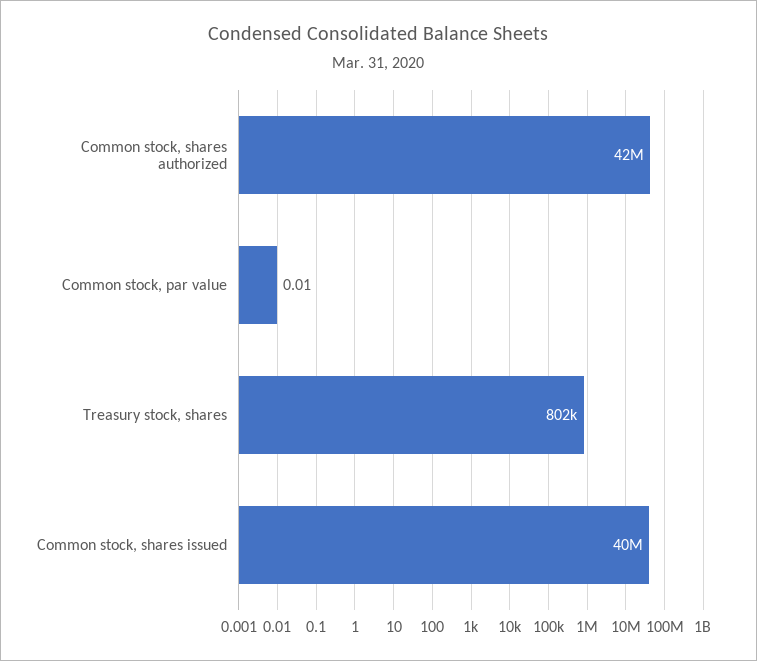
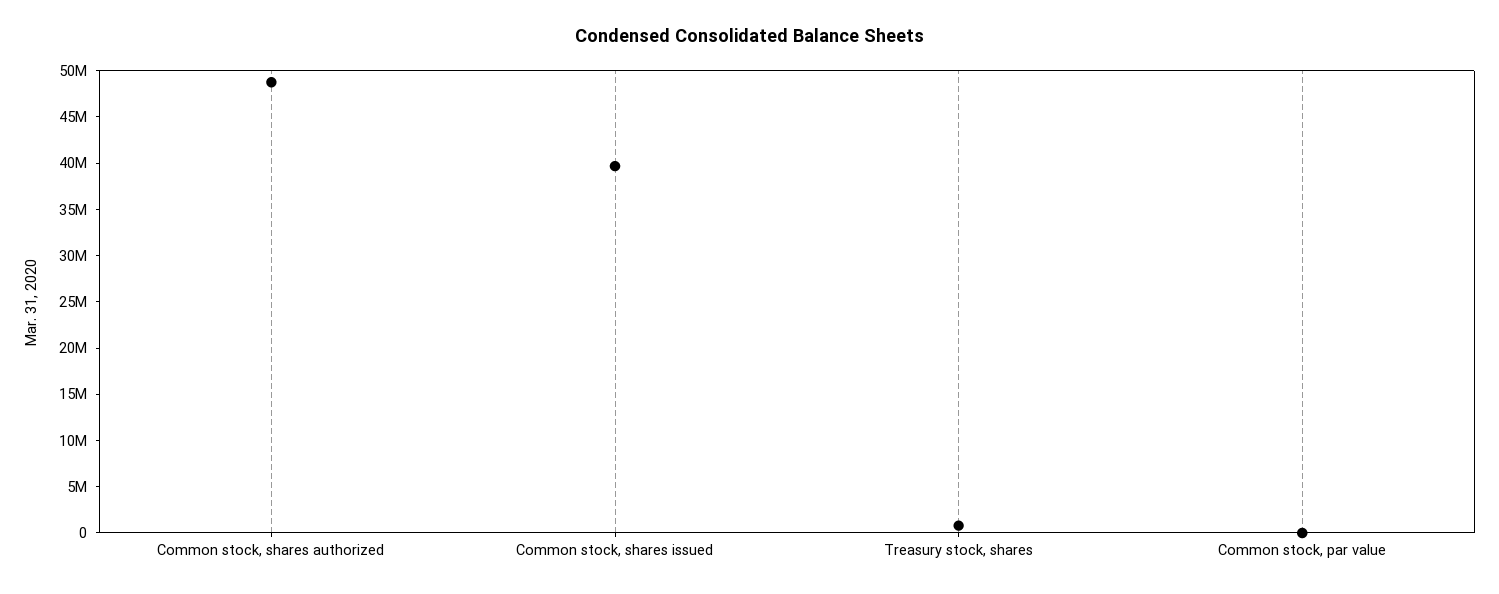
  {
-   "Common stock, shares authorized": 42000000,
+   "Common stock, shares authorized": 49000000,
    "Common stock, par value": 0.01,
    "Treasury stock, shares": 802000,
    "Common stock, shares issued": 40000000
  }

